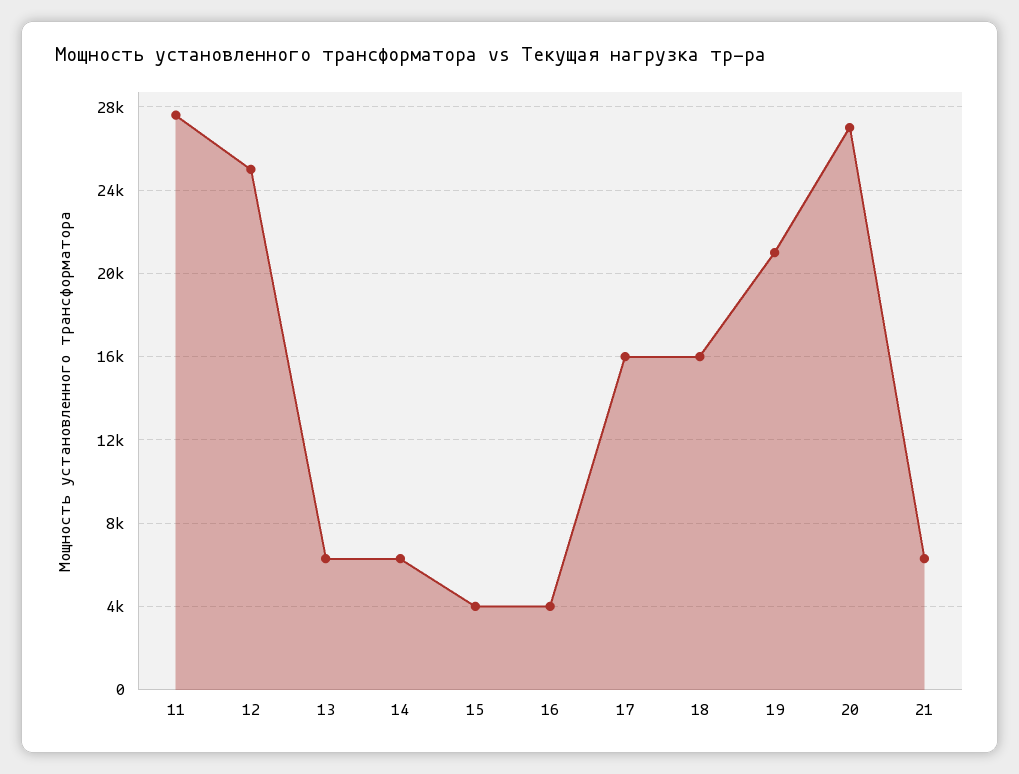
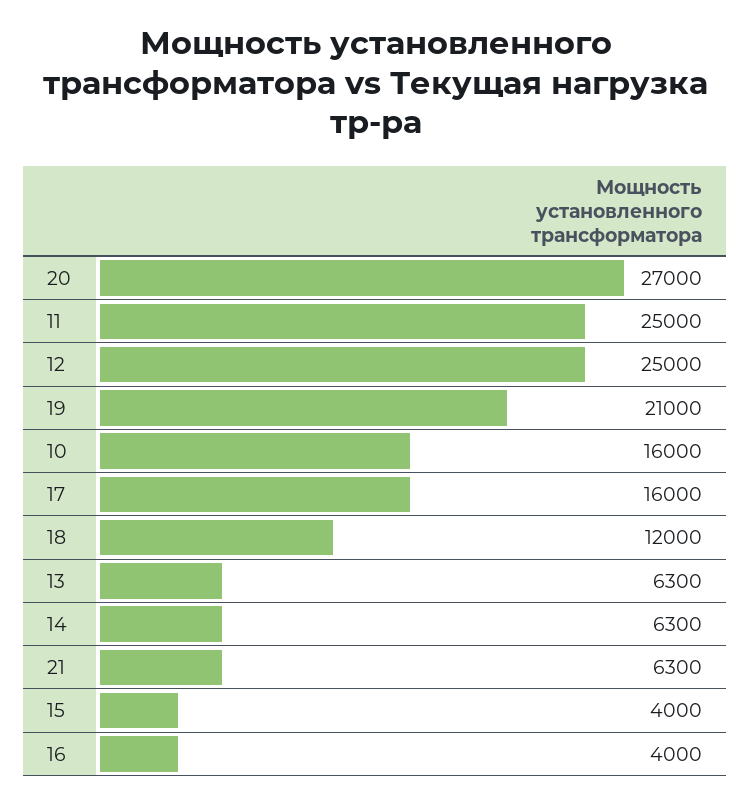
  {
-   "11": 27500,
+   "11": 25000,
    "12": 25000,
    "13": 6300,
    "14": 6300,
    "15": 4000,
    "16": 4000,
    "17": 16000,
-   "18": 16000,
+   "18": 12000,
    "19": 21000,
    "20": 27000,
-   "21": 6300
+   "21": 6300,
+   "10": 16000
  }

